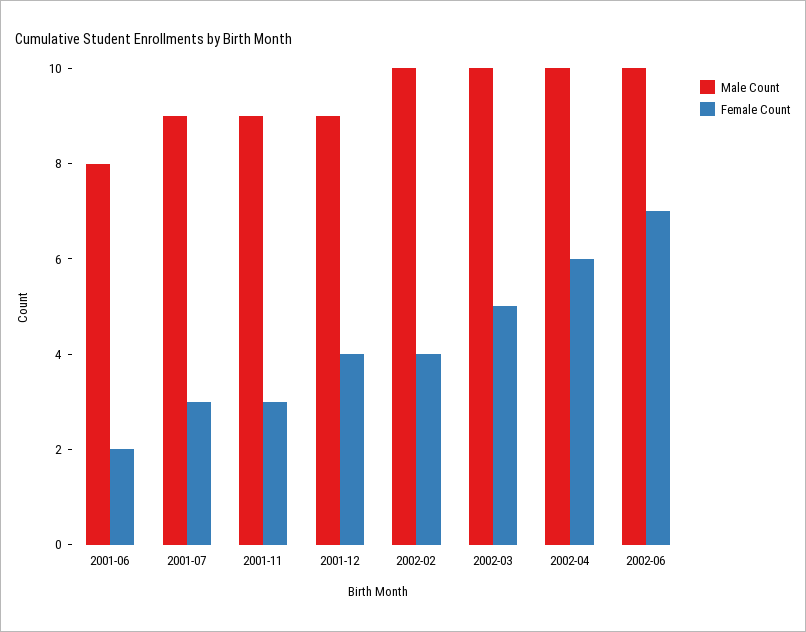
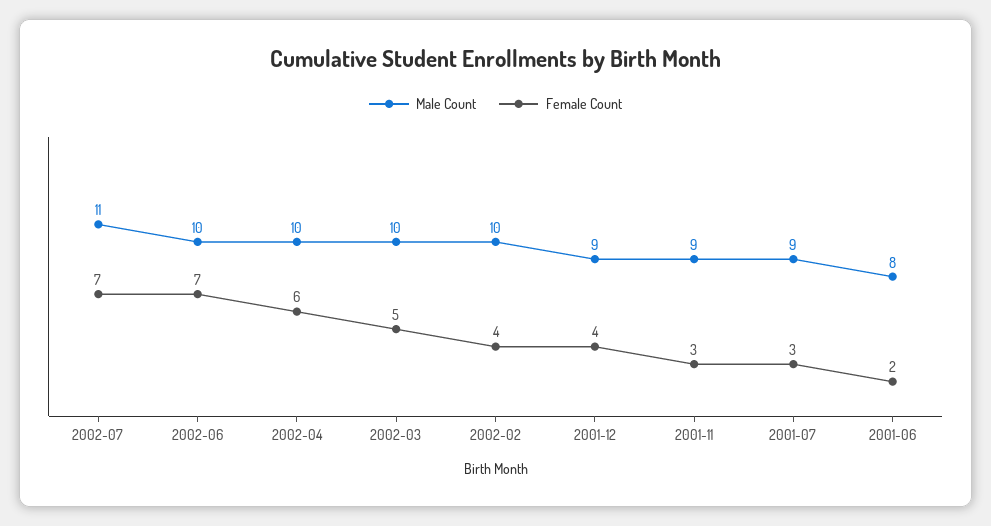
  {
    "Male Count": {
      "2001-06": 8,
      "2001-07": 9,
      "2001-11": 9,
      "2001-12": 9,
      "2002-02": 10,
      "2002-03": 10,
      "2002-04": 10,
-     "2002-06": 10
+     "2002-06": 10,
+     "2002-07": 11
    },
    "Female Count": {
      "2001-06": 2,
      "2001-07": 3,
      "2001-11": 3,
      "2001-12": 4,
      "2002-02": 4,
      "2002-03": 5,
      "2002-04": 6,
-     "2002-06": 7
+     "2002-06": 7,
+     "2002-07": 7
    }
  }

